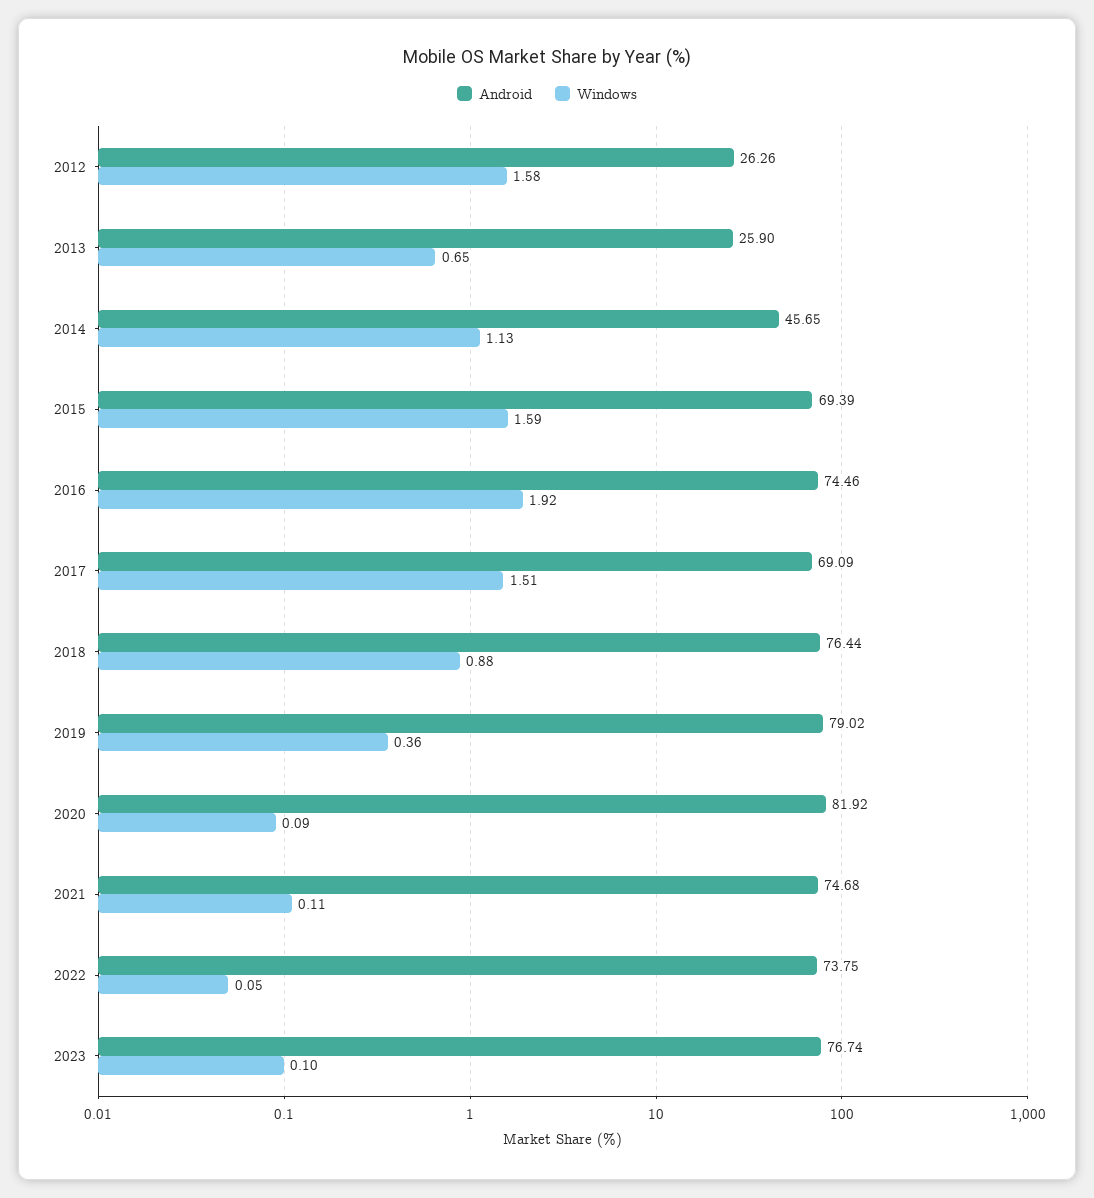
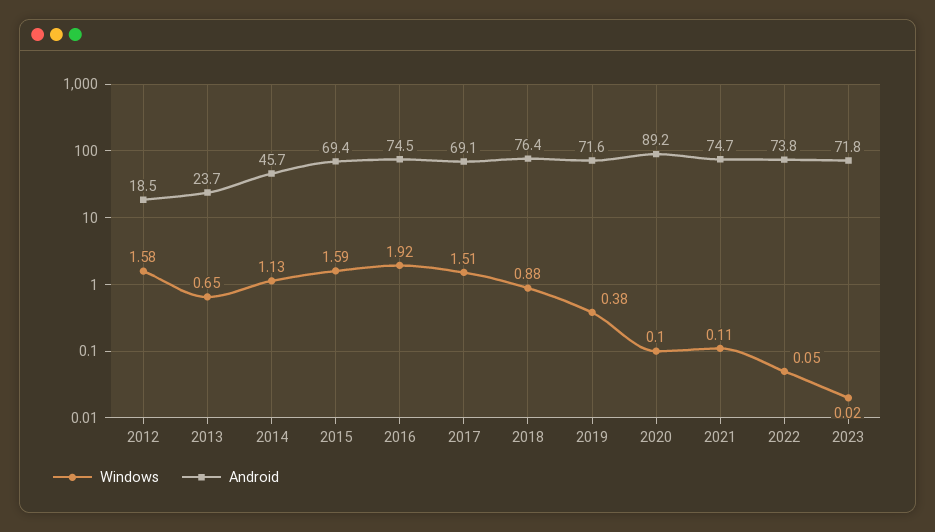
  {
    "Android": {
-     "2012": 26.26,
+     "2012": 18.5,
-     "2013": 25.9,
+     "2013": 23.7,
      "2014": 45.65,
      "2015": 69.39,
      "2016": 74.46,
      "2017": 69.09,
      "2018": 76.44,
-     "2019": 79.02,
+     "2019": 71.6,
-     "2020": 81.92,
+     "2020": 89.2,
      "2021": 74.68,
      "2022": 73.75,
-     "2023": 76.74
+     "2023": 71.8
    },
    "Windows": {
      "2012": 1.58,
      "2013": 0.65,
      "2014": 1.13,
      "2015": 1.59,
      "2016": 1.92,
      "2017": 1.51,
      "2018": 0.88,
-     "2019": 0.36,
+     "2019": 0.38,
-     "2020": 0.09,
+     "2020": 0.1,
      "2021": 0.11,
      "2022": 0.05,
-     "2023": 0.1
+     "2023": 0.02
    }
  }

